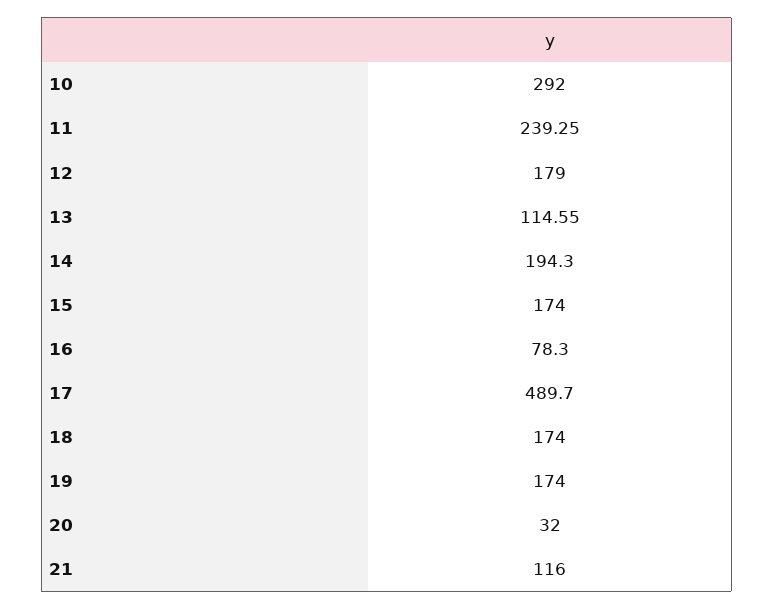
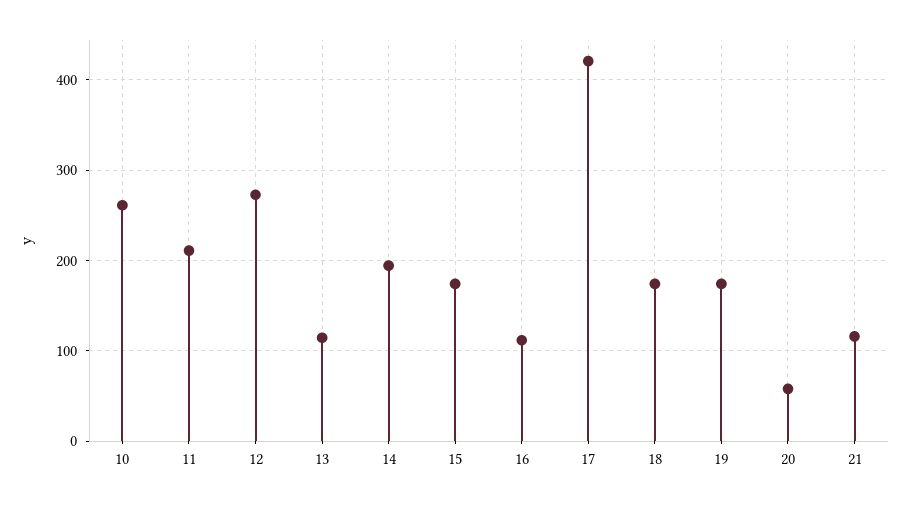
  {
-   "10": 292,
+   "10": 260,
-   "11": 239.25,
+   "11": 210,
-   "12": 179,
+   "12": 270,
    "13": 114.55,
    "14": 194.3,
    "15": 174,
-   "16": 78.3,
+   "16": 110,
-   "17": 489.7,
+   "17": 420,
    "18": 174,
    "19": 174,
-   "20": 32,
+   "20": 60,
    "21": 116
  }

